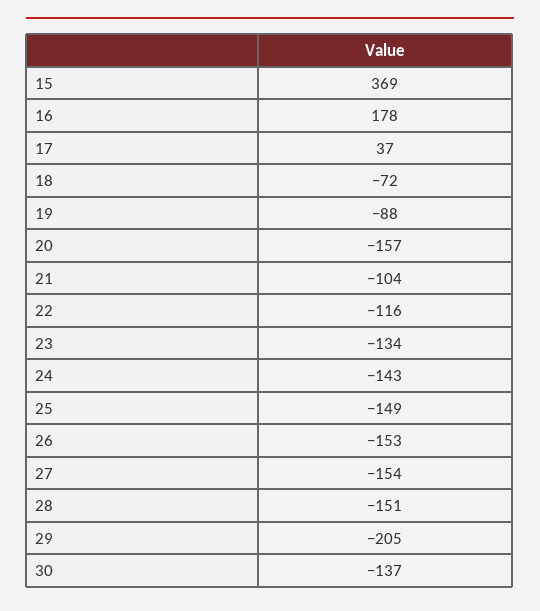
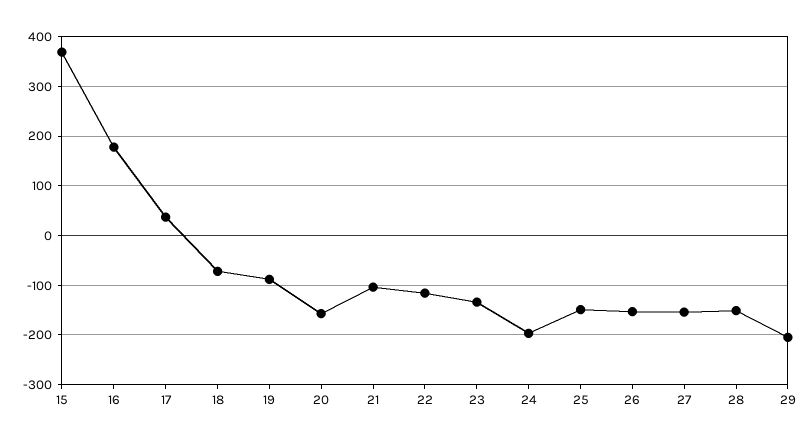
  {
    "15": 369,
    "16": 178,
    "17": 37,
    "18": -72,
    "19": -88,
    "20": -157,
    "21": -104,
    "22": -116,
    "23": -134,
-   "24": -143,
+   "24": -200,
    "25": -149,
    "26": -153,
    "27": -154,
    "28": -151,
-   "29": -205,
+   "29": -205
-   "30": -137
  }

